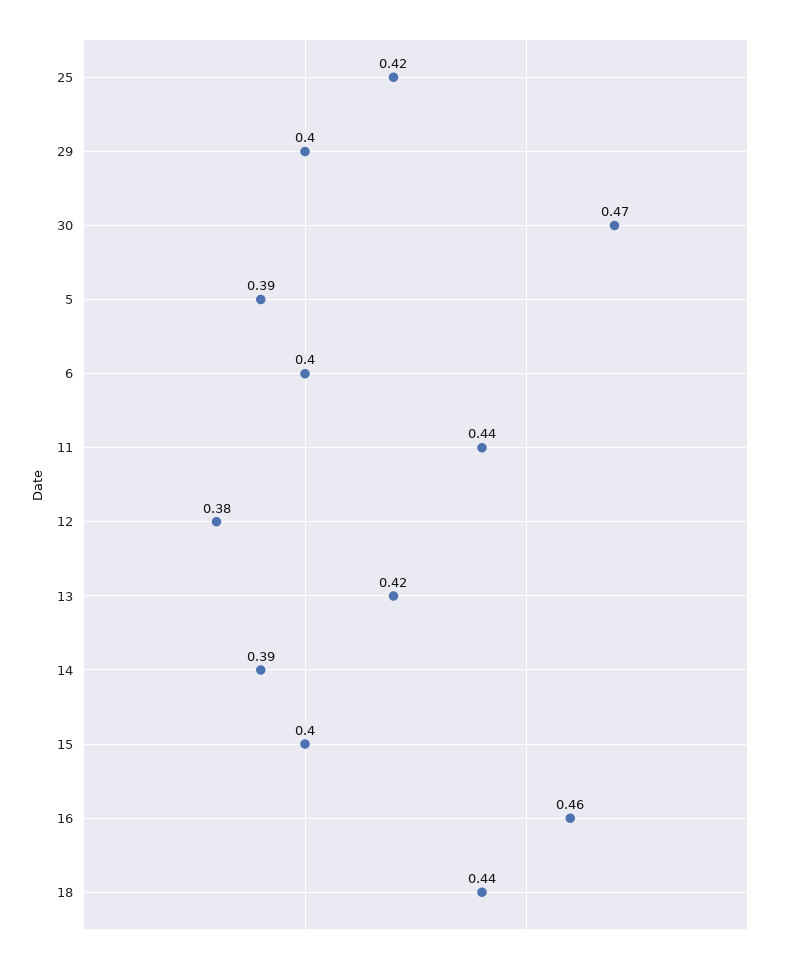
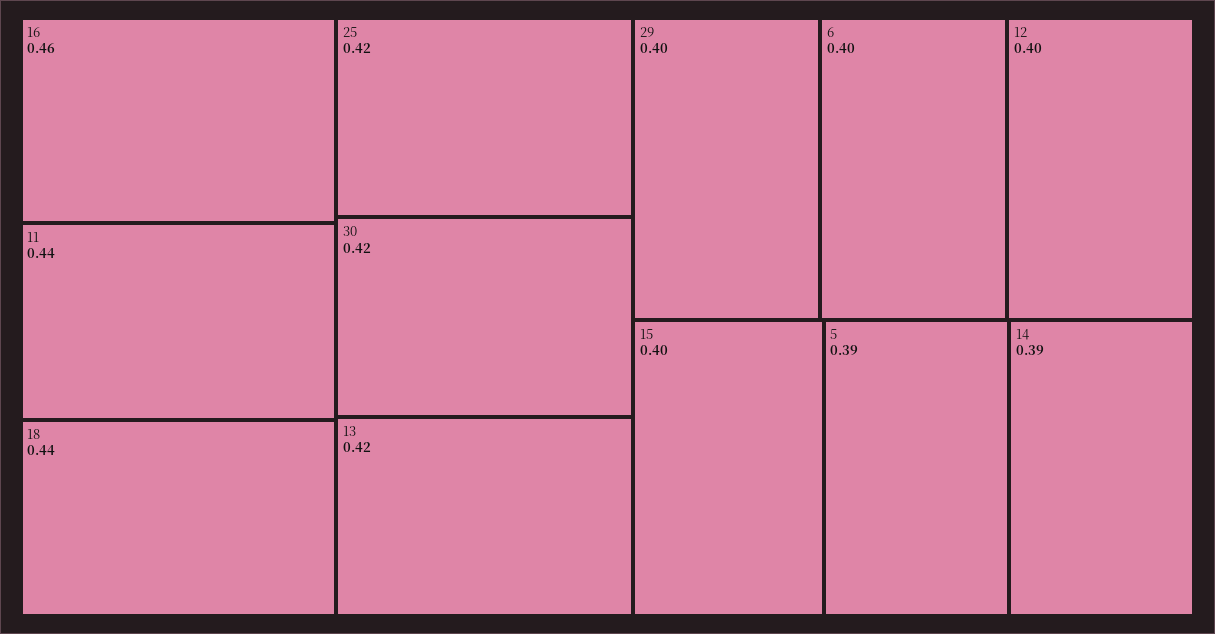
  {
    "25": 0.42,
    "29": 0.4,
-   "30": 0.47,
+   "30": 0.42,
    "5": 0.39,
    "6": 0.4,
    "11": 0.44,
-   "12": 0.38,
+   "12": 0.4,
    "13": 0.42,
    "14": 0.39,
    "15": 0.4,
    "16": 0.46,
    "18": 0.44
  }

